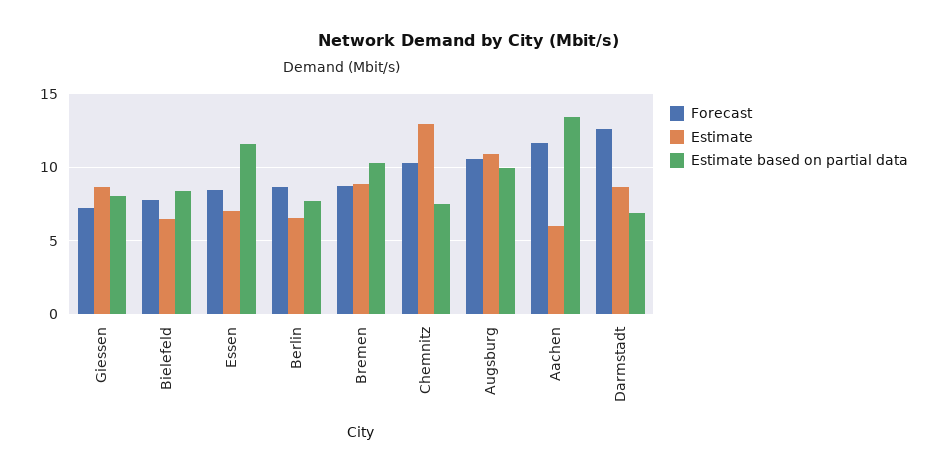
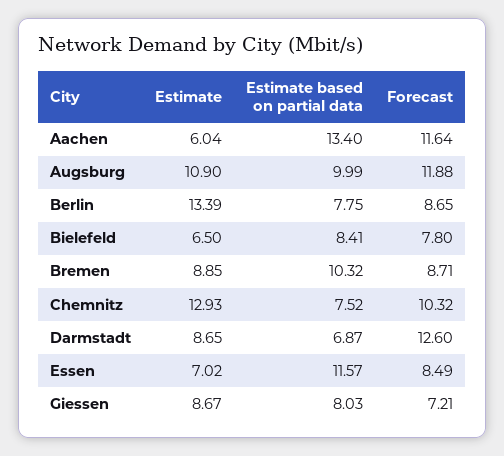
  {
    "Forecast": {
      "Giessen": 7.21,
      "Bielefeld": 7.8,
      "Essen": 8.49,
      "Berlin": 8.65,
      "Bremen": 8.71,
      "Chemnitz": 10.32,
-     "Augsburg": 10.5,
+     "Augsburg": 11.88,
      "Aachen": 11.64,
      "Darmstadt": 12.6
    },
    "Estimate": {
      "Giessen": 8.67,
      "Bielefeld": 6.5,
      "Essen": 7.02,
-     "Berlin": 6.5,
+     "Berlin": 13.39,
      "Bremen": 8.85,
      "Chemnitz": 12.93,
      "Augsburg": 10.9,
      "Aachen": 6.04,
      "Darmstadt": 8.65
    },
    "Estimate based on partial data": {
      "Giessen": 8.03,
      "Bielefeld": 8.41,
      "Essen": 11.57,
      "Berlin": 7.75,
      "Bremen": 10.32,
      "Chemnitz": 7.52,
      "Augsburg": 9.99,
      "Aachen": 13.4,
      "Darmstadt": 6.87
    }
  }

